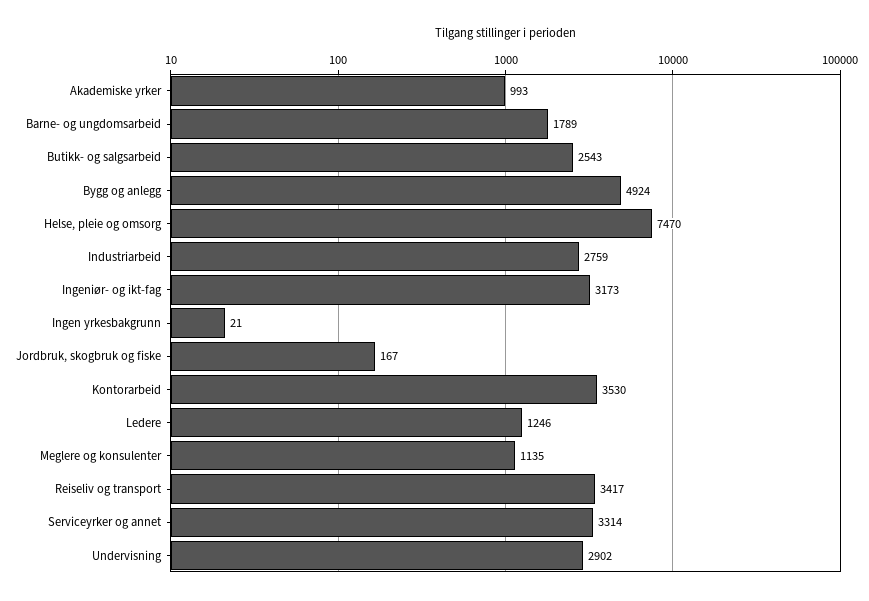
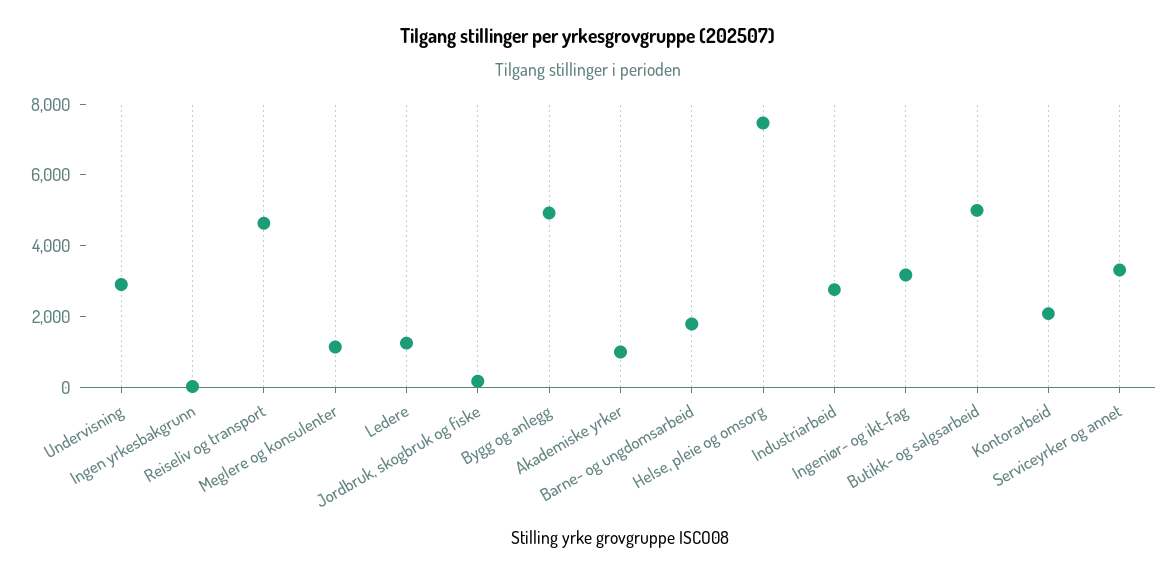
  {
    "Akademiske yrker": 993,
    "Barne- og ungdomsarbeid": 1789,
-   "Butikk- og salgsarbeid": 2543,
+   "Butikk- og salgsarbeid": 5000,
    "Bygg og anlegg": 4924,
    "Helse, pleie og omsorg": 7470,
    "Industriarbeid": 2759,
    "Ingeniør- og ikt-fag": 3173,
    "Ingen yrkesbakgrunn": 21,
    "Jordbruk, skogbruk og fiske": 167,
-   "Kontorarbeid": 3530,
+   "Kontorarbeid": 2000,
    "Ledere": 1246,
    "Meglere og konsulenter": 1135,
-   "Reiseliv og transport": 3417,
+   "Reiseliv og transport": 4500,
    "Serviceyrker og annet": 3314,
    "Undervisning": 2902
  }

